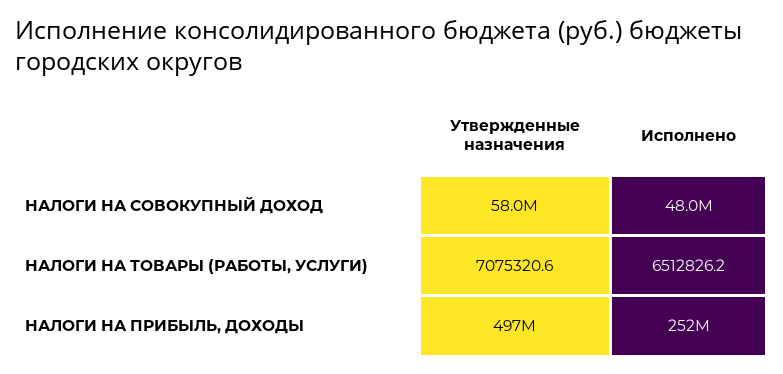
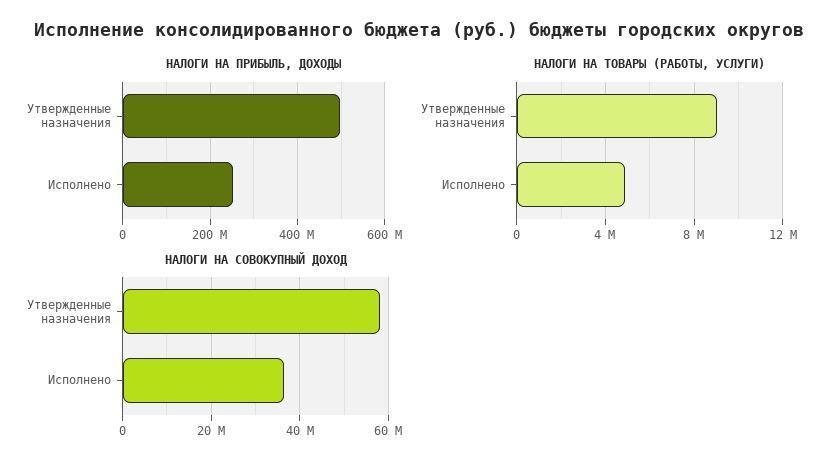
  {
    "НАЛОГИ НА СОВОКУПНЫЙ ДОХОД": {
      "Утвержденные назначения": 58000000,
-     "Исполнено": 48000000
+     "Исполнено": 36000000
    },
    "НАЛОГИ НА ТОВАРЫ (РАБОТЫ, УСЛУГИ)": {
-     "Утвержденные назначения": 7075320.6,
+     "Утвержденные назначения": 9000000,
-     "Исполнено": 6512826.2
+     "Исполнено": 5000000
    },
    "НАЛОГИ НА ПРИБЫЛЬ, ДОХОДЫ": {
      "Утвержденные назначения": 497000000,
      "Исполнено": 252000000
    }
  }

